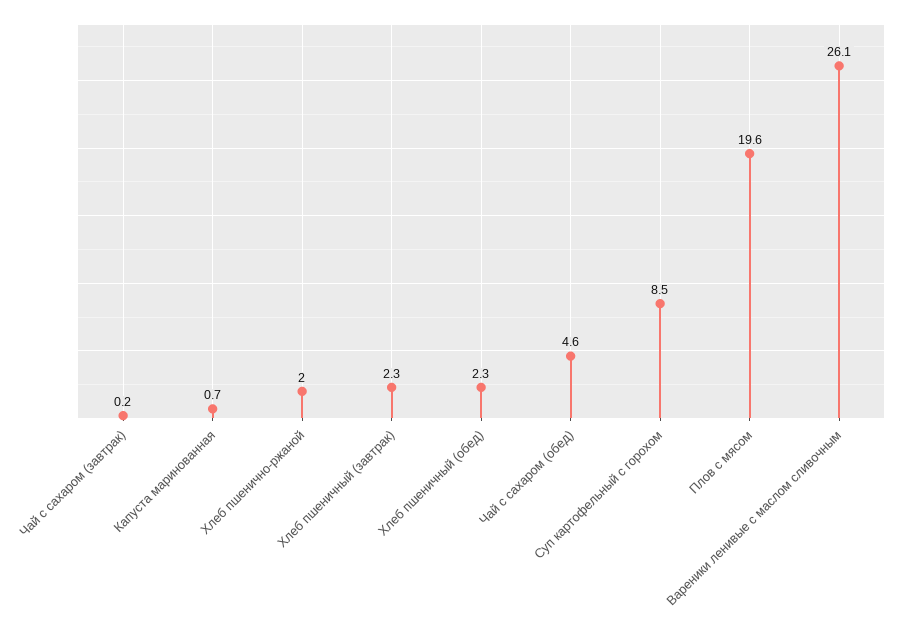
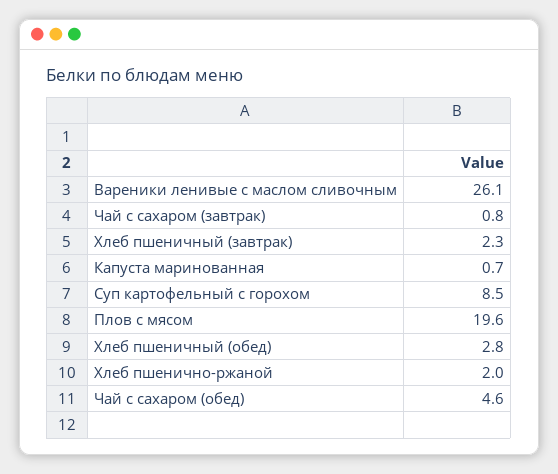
  {
-   "Чай с сахаром (завтрак)": 0.2,
+   "Чай с сахаром (завтрак)": 0.8,
    "Капуста маринованная": 0.7,
    "Хлеб пшенично-ржаной": 2,
    "Хлеб пшеничный (завтрак)": 2.3,
-   "Хлеб пшеничный (обед)": 2.3,
+   "Хлеб пшеничный (обед)": 2.8,
    "Чай с сахаром (обед)": 4.6,
    "Суп картофельный с горохом": 8.5,
    "Плов с мясом": 19.6,
    "Вареники ленивые с маслом сливочным": 26.1
  }

